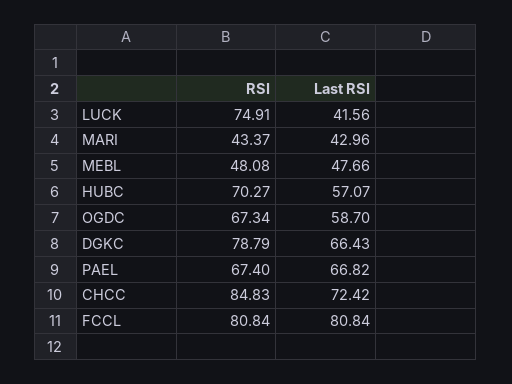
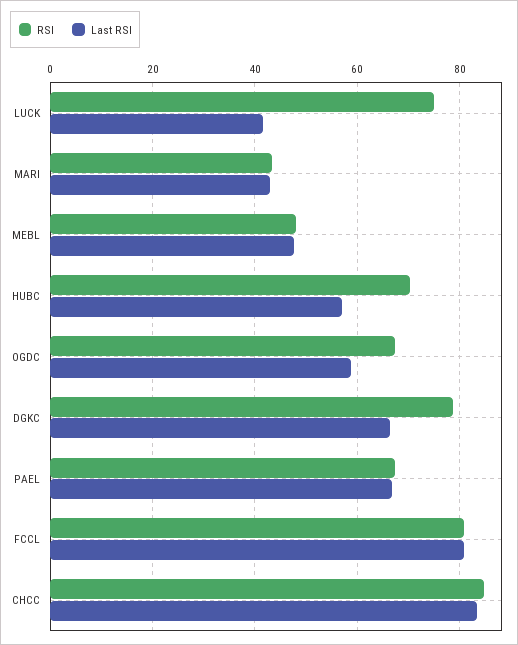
  {
    "RSI": {
      "LUCK": 74.91,
      "MARI": 43.37,
      "MEBL": 48.08,
      "HUBC": 70.27,
      "OGDC": 67.34,
      "DGKC": 78.79,
      "PAEL": 67.4,
      "CHCC": 84.83,
      "FCCL": 80.84
    },
    "Last RSI": {
      "LUCK": 41.56,
      "MARI": 42.96,
      "MEBL": 47.66,
      "HUBC": 57.07,
      "OGDC": 58.7,
      "DGKC": 66.43,
      "PAEL": 66.82,
-     "CHCC": 72.42,
+     "CHCC": 84,
      "FCCL": 80.84
    }
  }

